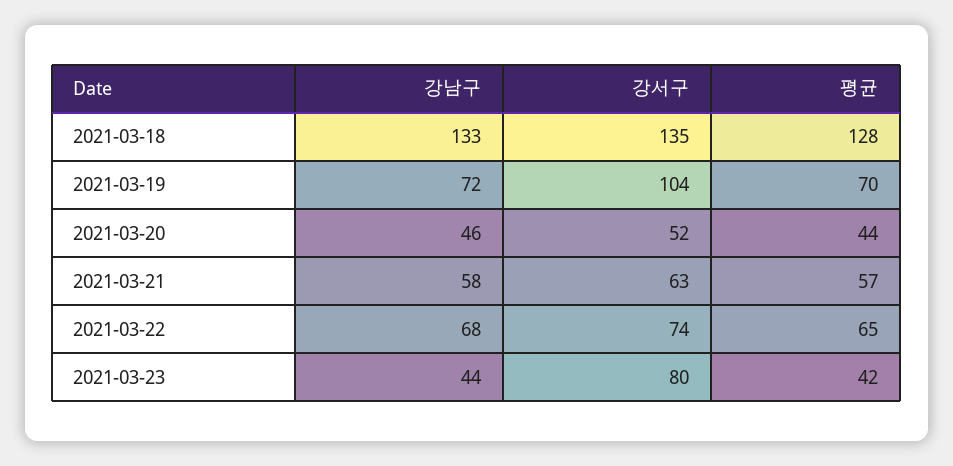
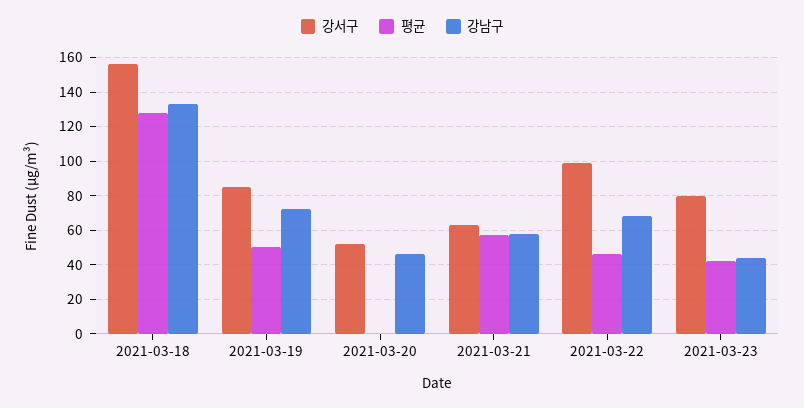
  {
    "강남구": {
      "2021-03-18": 133,
      "2021-03-19": 72,
      "2021-03-20": 46,
      "2021-03-21": 58,
      "2021-03-22": 68,
      "2021-03-23": 44
    },
    "강서구": {
-     "2021-03-18": 135,
+     "2021-03-18": 155,
-     "2021-03-19": 104,
+     "2021-03-19": 85,
      "2021-03-20": 52,
      "2021-03-21": 63,
-     "2021-03-22": 74,
+     "2021-03-22": 100,
      "2021-03-23": 80
    },
    "평균": {
      "2021-03-18": 128,
-     "2021-03-19": 70,
+     "2021-03-19": 50,
-     "2021-03-20": 44,
+     "2021-03-20": 0,
      "2021-03-21": 57,
-     "2021-03-22": 65,
+     "2021-03-22": 45,
      "2021-03-23": 42
    }
  }

